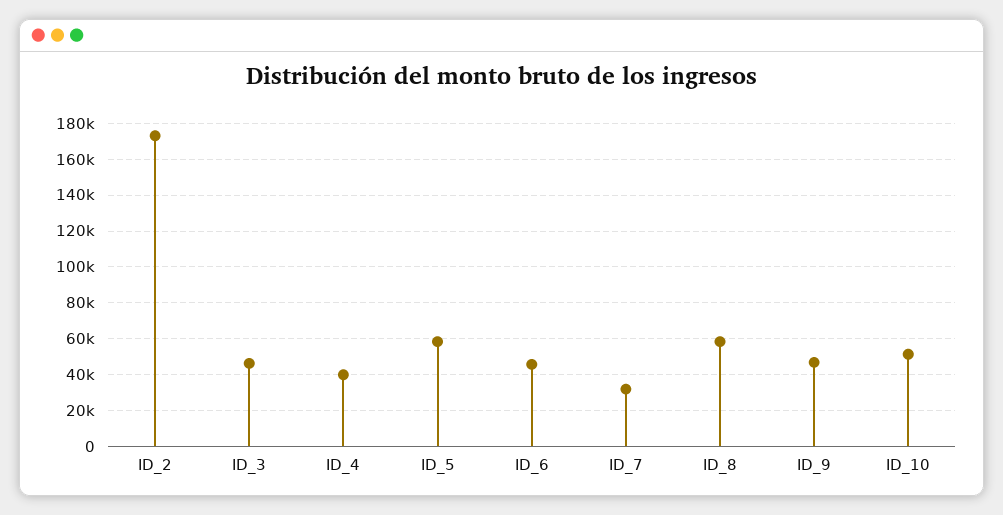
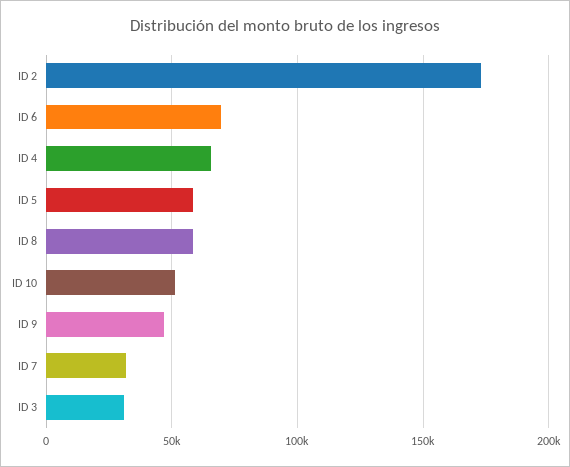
  {
    "ID_2": 175000,
-   "ID_3": 45000,
+   "ID_3": 30000,
-   "ID_4": 40000,
+   "ID_4": 65000,
    "ID_5": 60000,
-   "ID_6": 45000,
+   "ID_6": 70000,
    "ID_7": 30000,
    "ID_8": 60000,
    "ID_9": 45000,
    "ID_10": 50000
  }

